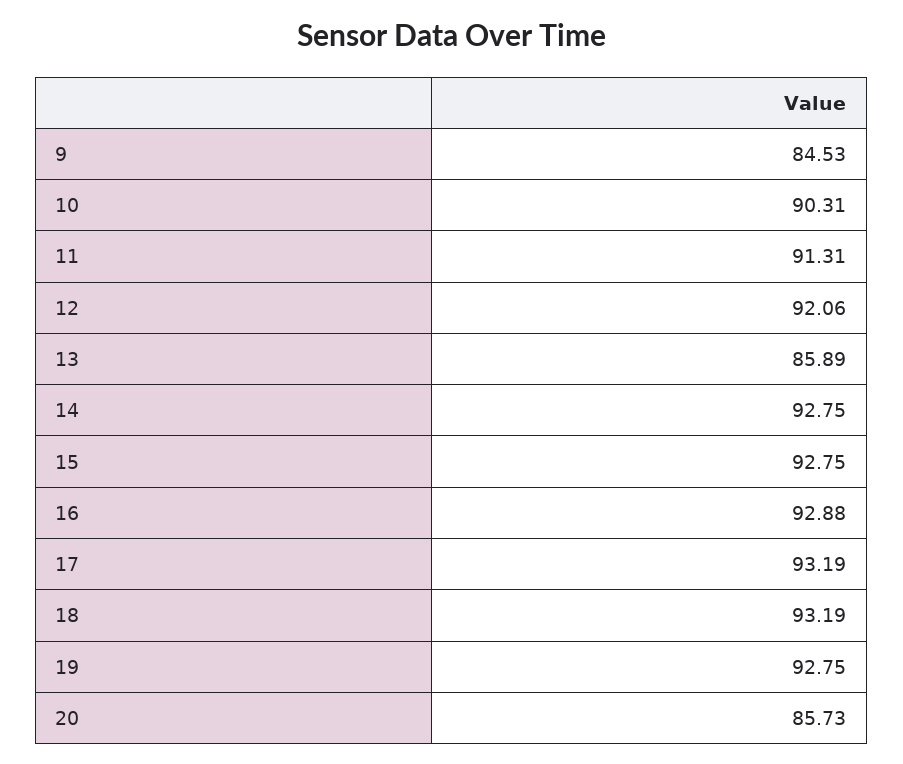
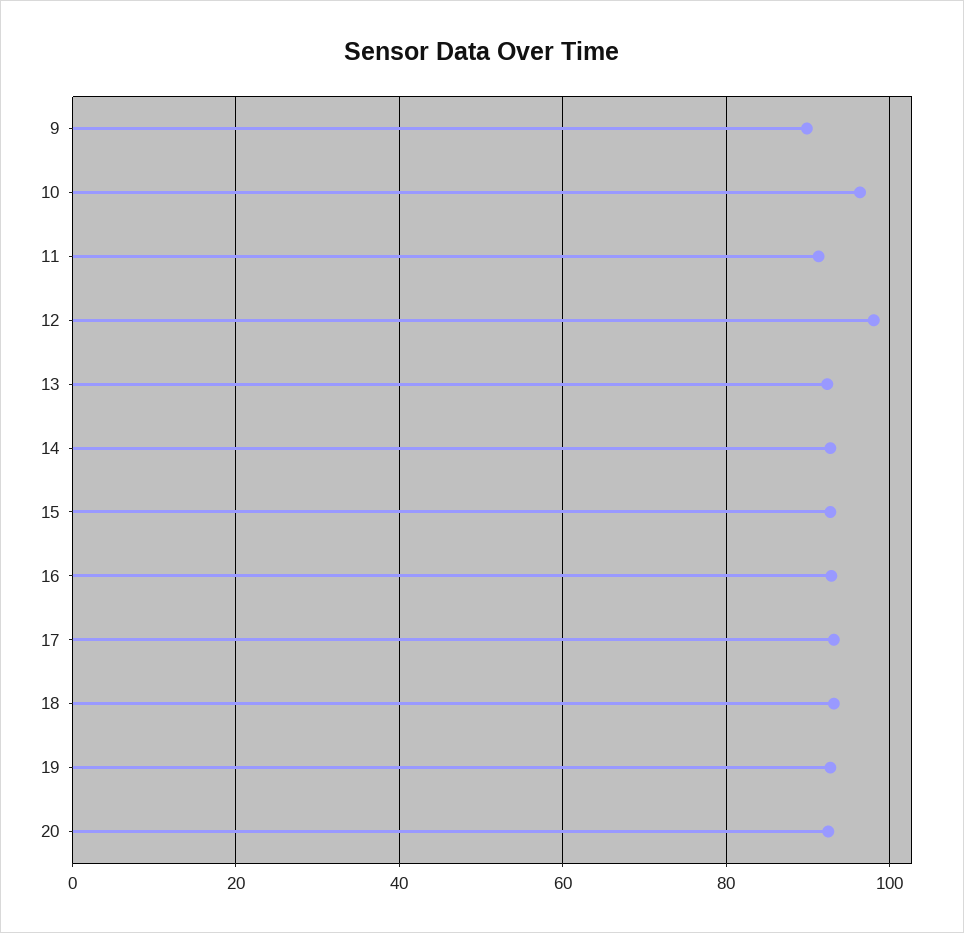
  {
-   "9": 84.53,
+   "9": 90,
-   "10": 90.31,
+   "10": 96,
    "11": 91.31,
-   "12": 92.06,
+   "12": 98,
-   "13": 85.89,
+   "13": 92,
    "14": 92.75,
    "15": 92.75,
    "16": 92.88,
    "17": 93.19,
    "18": 93.19,
    "19": 92.75,
-   "20": 85.73
+   "20": 92
  }

